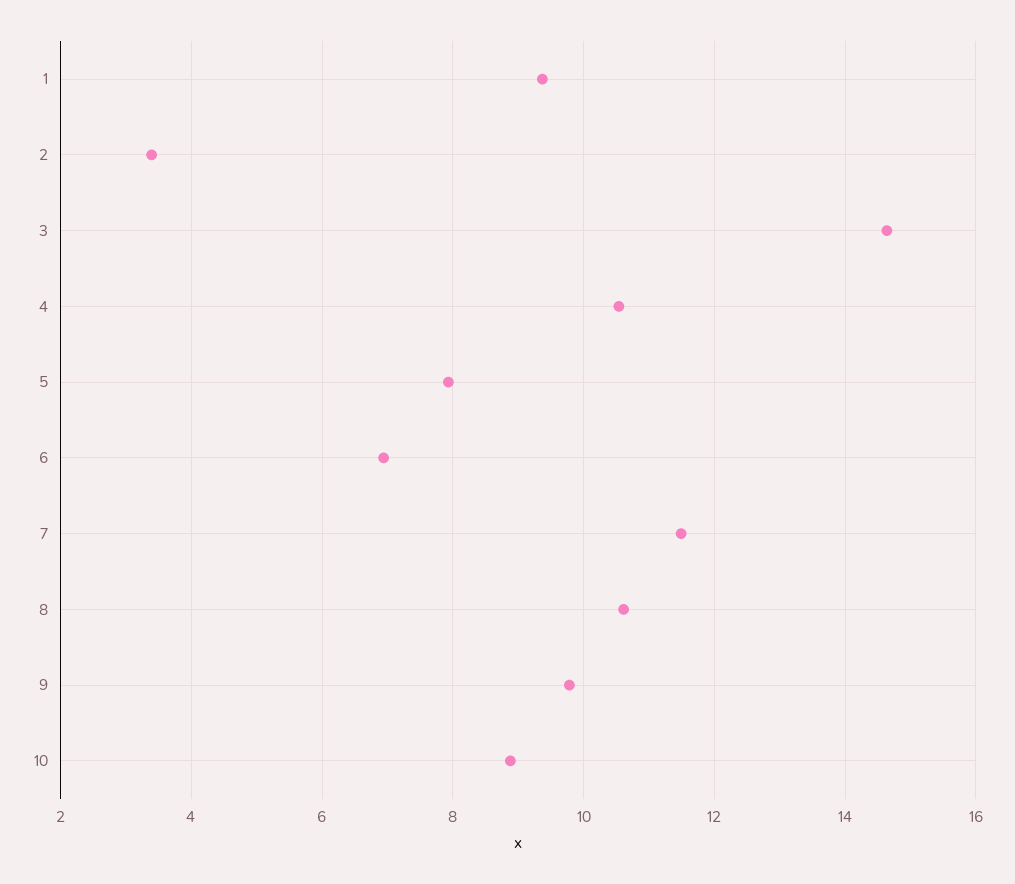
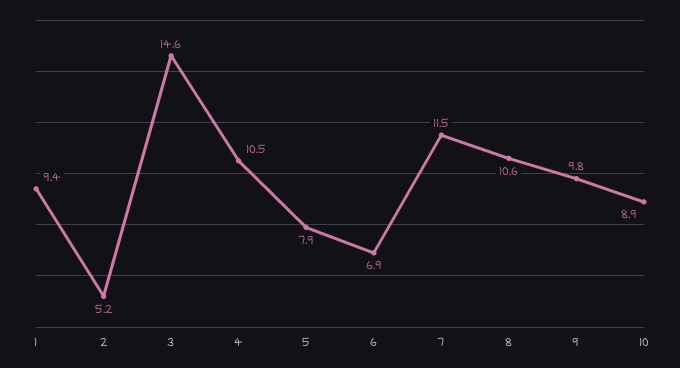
  {
    "1": 9.4,
-   "2": 3.4,
+   "2": 5.2,
    "3": 14.6,
    "4": 10.5,
    "5": 7.9,
    "6": 6.9,
    "7": 11.5,
    "8": 10.6,
    "9": 9.8,
    "10": 8.9
  }

